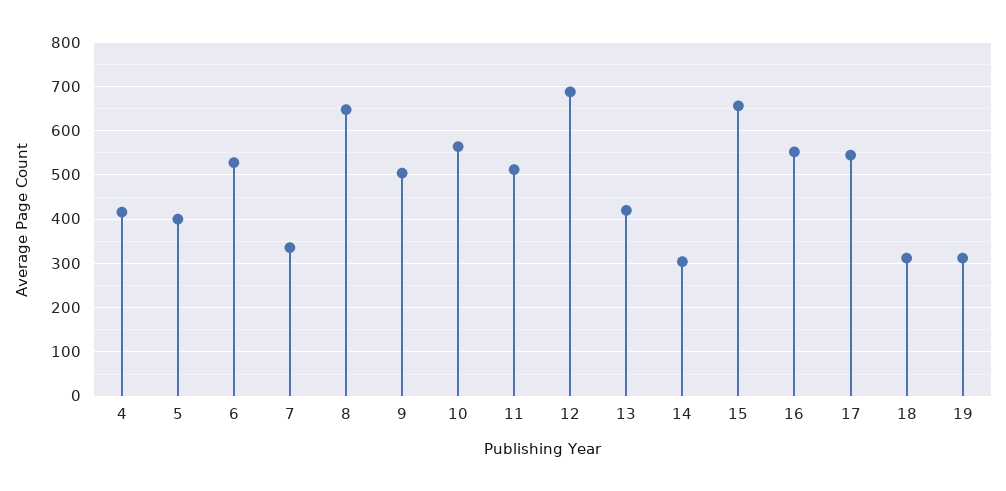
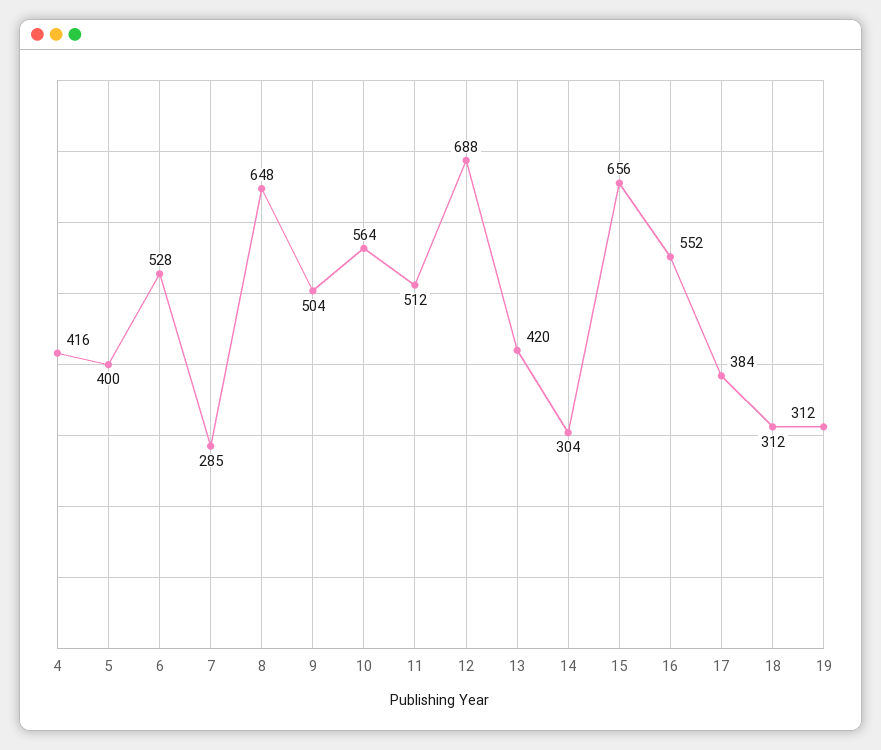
  {
    "4": 416,
    "5": 400,
    "6": 528,
-   "7": 340,
+   "7": 285,
    "8": 648,
    "9": 504,
    "10": 564,
    "11": 512,
    "12": 688,
    "13": 420,
    "14": 304,
    "15": 656,
    "16": 552,
-   "17": 540,
+   "17": 384,
    "18": 312,
    "19": 312
  }

